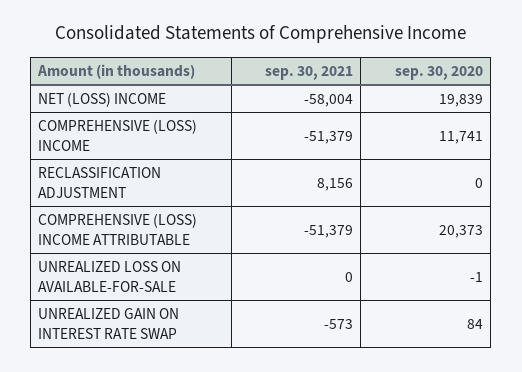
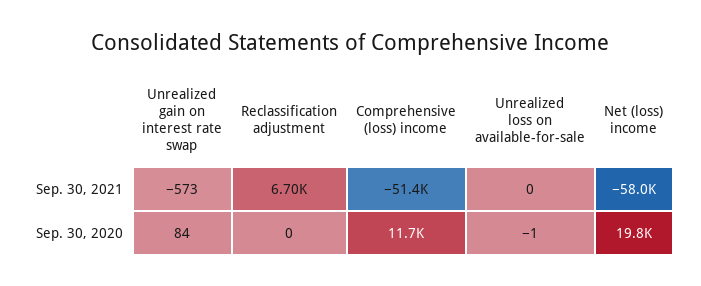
  {
    "sep. 30, 2021": {
      "NET (LOSS) INCOME": -58004,
      "COMPREHENSIVE (LOSS) INCOME": -51379,
-     "RECLASSIFICATION ADJUSTMENT": 8156,
+     "RECLASSIFICATION ADJUSTMENT": 6700,
-     "COMPREHENSIVE (LOSS) INCOME ATTRIBUTABLE": -51379,
      "UNREALIZED LOSS ON AVAILABLE-FOR-SALE": 0,
      "UNREALIZED GAIN ON INTEREST RATE SWAP": -573
    },
    "sep. 30, 2020": {
      "NET (LOSS) INCOME": 19839,
      "COMPREHENSIVE (LOSS) INCOME": 11741,
      "RECLASSIFICATION ADJUSTMENT": 0,
-     "COMPREHENSIVE (LOSS) INCOME ATTRIBUTABLE": 20373,
      "UNREALIZED LOSS ON AVAILABLE-FOR-SALE": -1,
      "UNREALIZED GAIN ON INTEREST RATE SWAP": 84
    }
  }

